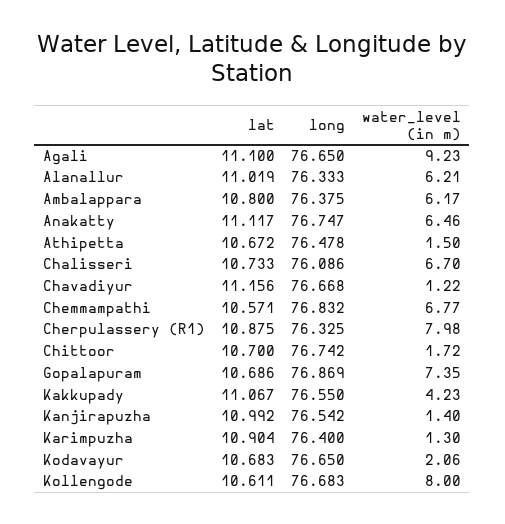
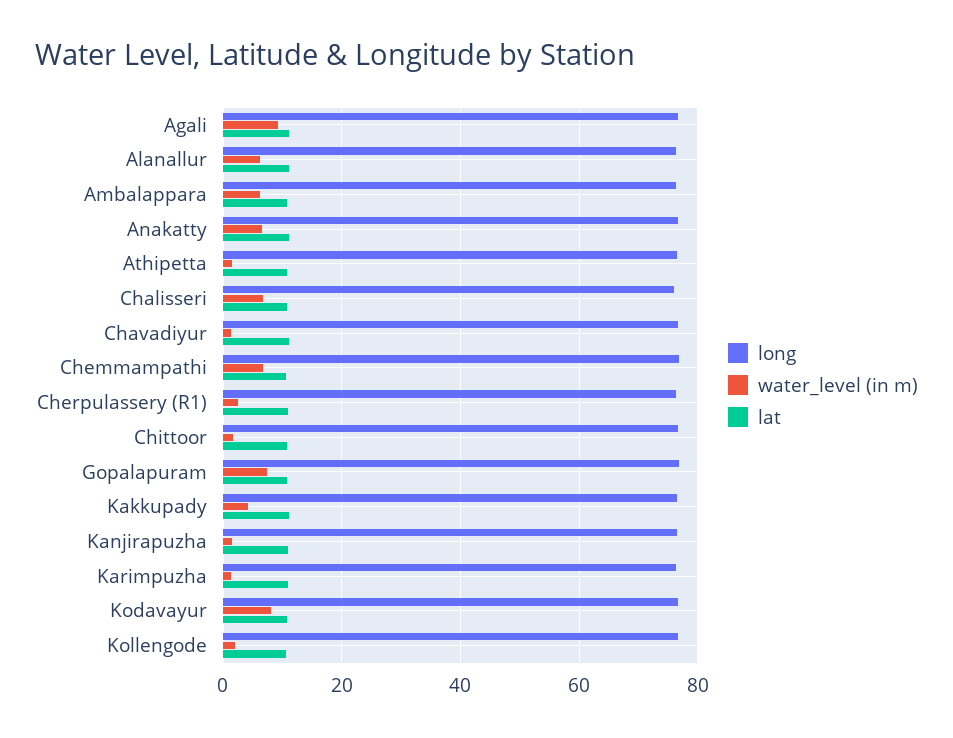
  {
    "lat": {
      "Agali": 11.1,
      "Alanallur": 11.019,
      "Ambalappara": 10.8,
      "Anakatty": 11.117,
      "Athipetta": 10.672,
      "Chalisseri": 10.733,
      "Chavadiyur": 11.156,
      "Chemmampathi": 10.571,
      "Cherpulassery (R1)": 10.875,
      "Chittoor": 10.7,
      "Gopalapuram": 10.686,
      "Kakkupady": 11.067,
      "Kanjirapuzha": 10.992,
      "Karimpuzha": 10.904,
      "Kodavayur": 10.683,
      "Kollengode": 10.611
    },
    "long": {
      "Agali": 76.65,
      "Alanallur": 76.333,
      "Ambalappara": 76.375,
      "Anakatty": 76.747,
      "Athipetta": 76.478,
      "Chalisseri": 76.086,
      "Chavadiyur": 76.668,
      "Chemmampathi": 76.832,
      "Cherpulassery (R1)": 76.325,
      "Chittoor": 76.742,
      "Gopalapuram": 76.869,
      "Kakkupady": 76.55,
      "Kanjirapuzha": 76.542,
      "Karimpuzha": 76.4,
      "Kodavayur": 76.65,
      "Kollengode": 76.683
    },
    "water_level (in m)": {
      "Agali": 9.23,
      "Alanallur": 6.21,
      "Ambalappara": 6.17,
      "Anakatty": 6.46,
      "Athipetta": 1.5,
      "Chalisseri": 6.7,
      "Chavadiyur": 1.22,
      "Chemmampathi": 6.77,
-     "Cherpulassery (R1)": 7.98,
+     "Cherpulassery (R1)": 2,
      "Chittoor": 1.72,
      "Gopalapuram": 7.35,
      "Kakkupady": 4.23,
      "Kanjirapuzha": 1.4,
      "Karimpuzha": 1.3,
-     "Kodavayur": 2.06,
+     "Kodavayur": 8,
-     "Kollengode": 8
+     "Kollengode": 2
    }
  }

